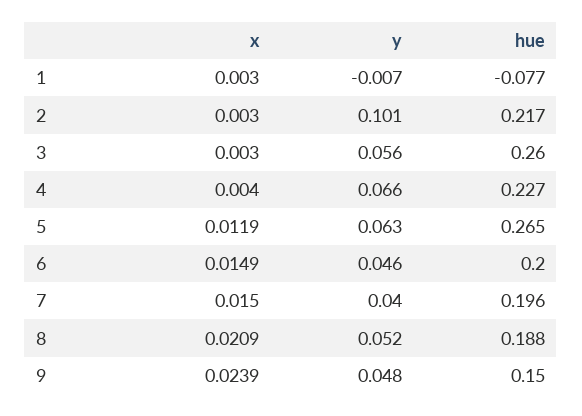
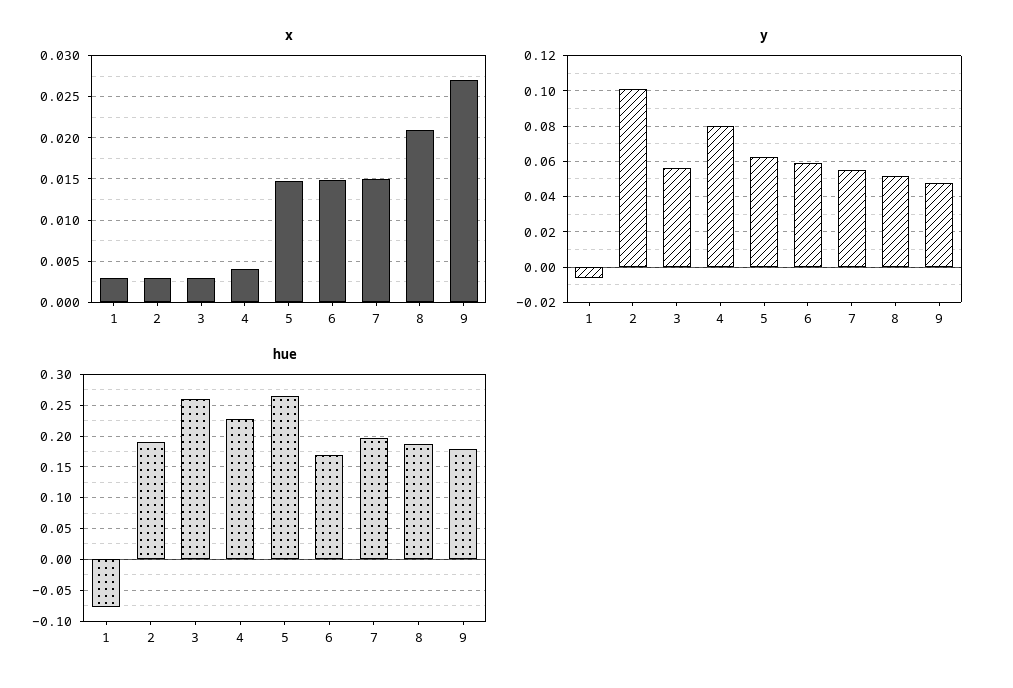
  {
    "x": {
      "1": 0.003,
      "2": 0.003,
      "3": 0.003,
      "4": 0.004,
-     "5": 0.0119,
+     "5": 0.015,
      "6": 0.0149,
      "7": 0.015,
      "8": 0.0209,
-     "9": 0.0239
+     "9": 0.027
    },
    "y": {
      "1": -0.007,
      "2": 0.101,
      "3": 0.056,
-     "4": 0.066,
+     "4": 0.08,
      "5": 0.063,
-     "6": 0.046,
+     "6": 0.06,
-     "7": 0.04,
+     "7": 0.055,
      "8": 0.052,
      "9": 0.048
    },
    "hue": {
      "1": -0.077,
-     "2": 0.217,
+     "2": 0.19,
      "3": 0.26,
      "4": 0.227,
      "5": 0.265,
-     "6": 0.2,
+     "6": 0.17,
      "7": 0.196,
      "8": 0.188,
-     "9": 0.15
+     "9": 0.18
    }
  }

